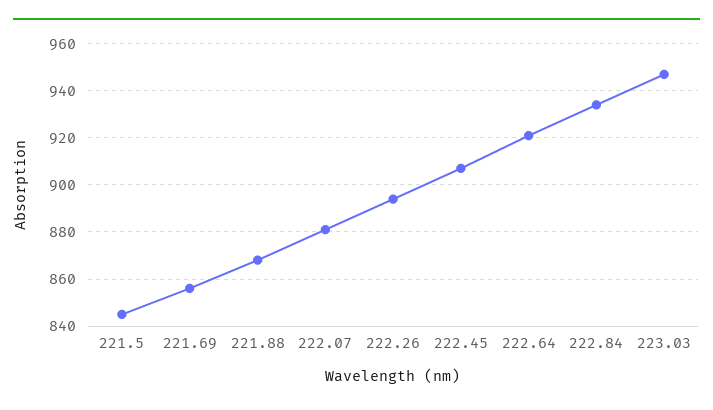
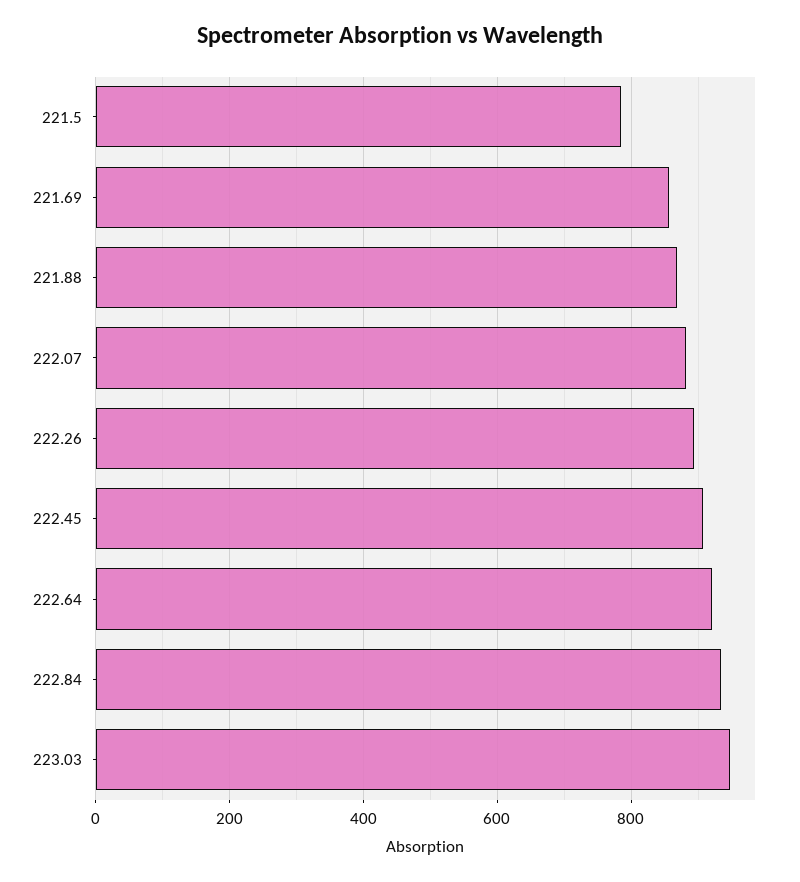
  {
-   "221.5": 845,
+   "221.5": 780,
    "221.69": 855,
    "221.88": 870,
    "222.07": 880,
    "222.26": 895,
    "222.45": 905,
    "222.64": 920,
    "222.84": 935,
    "223.03": 945
  }

